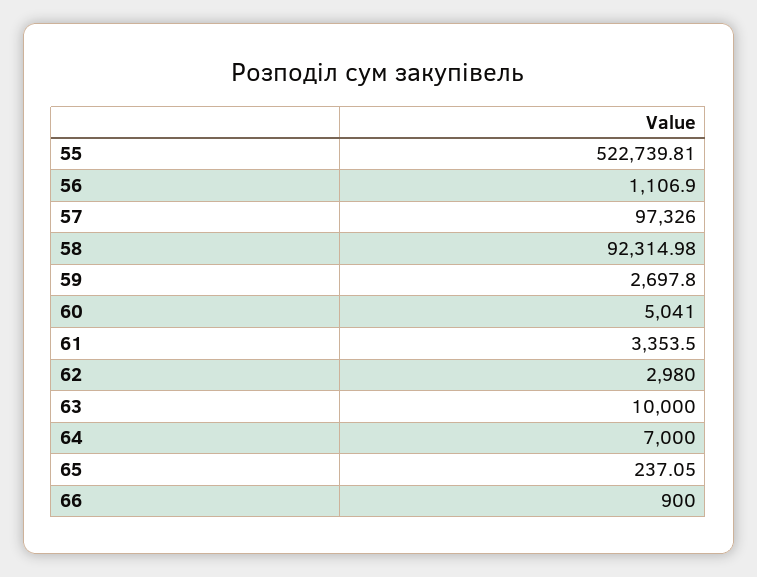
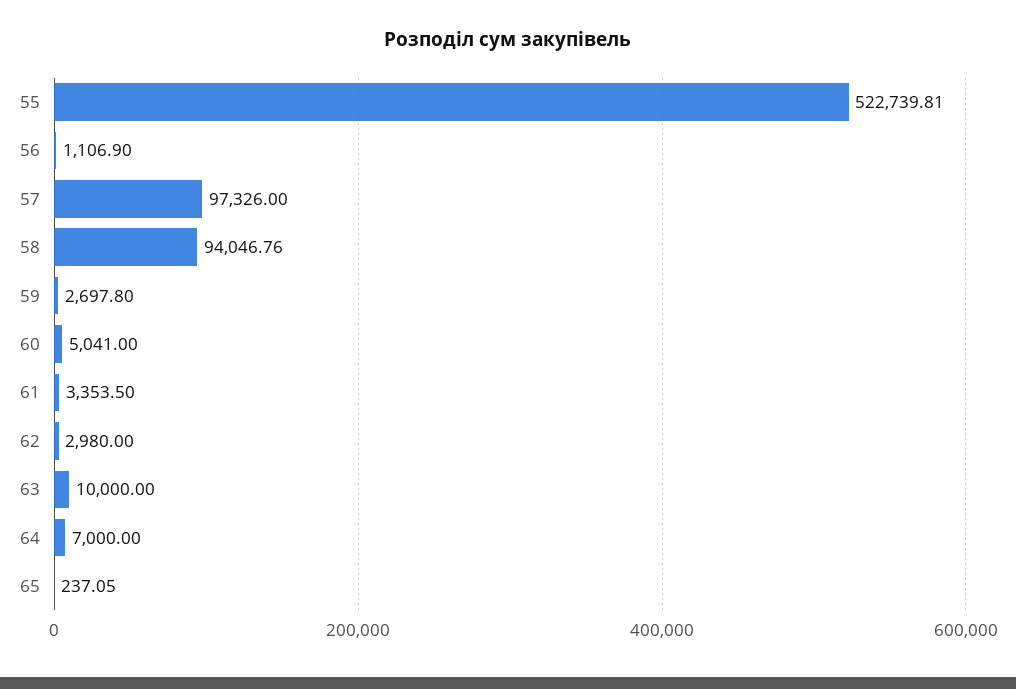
  {
    "55": 522739.81,
    "56": 1106.9,
    "57": 97326,
-   "58": 92314.98,
+   "58": 94046.76,
    "59": 2697.8,
    "60": 5041,
    "61": 3353.5,
    "62": 2980,
    "63": 10000,
    "64": 7000,
-   "65": 237.05,
+   "65": 237.05
-   "66": 900
  }

